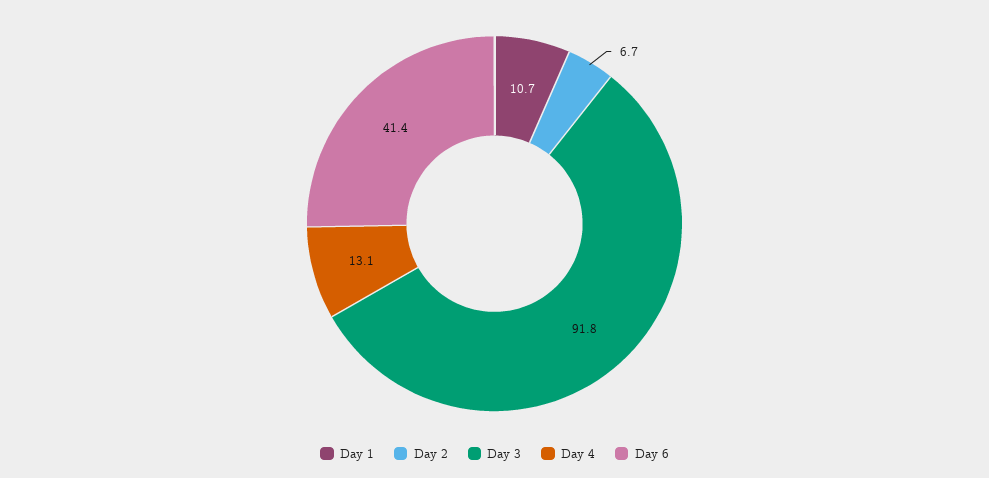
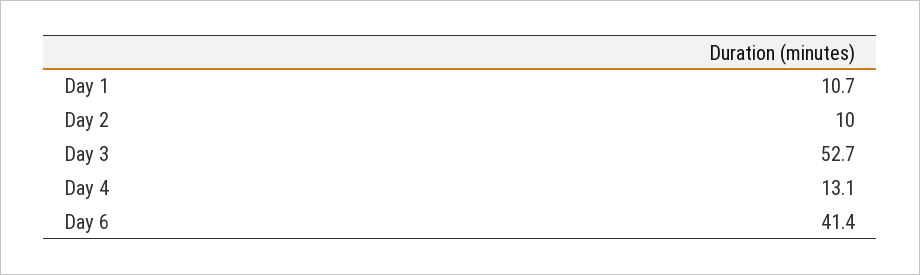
  {
    "Day 1": 10.7,
-   "Day 2": 6.7,
+   "Day 2": 10,
-   "Day 3": 91.8,
+   "Day 3": 52.7,
    "Day 4": 13.1,
    "Day 6": 41.4
  }

